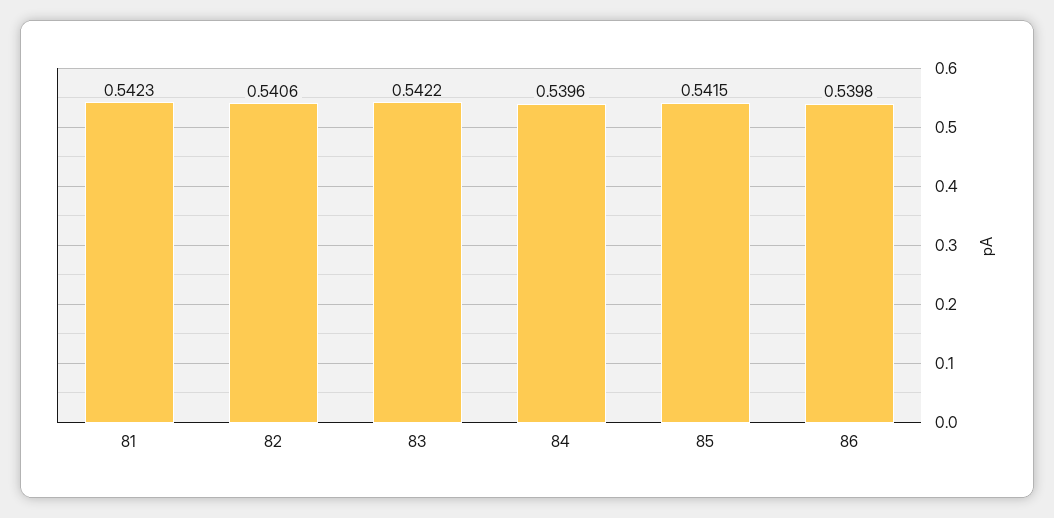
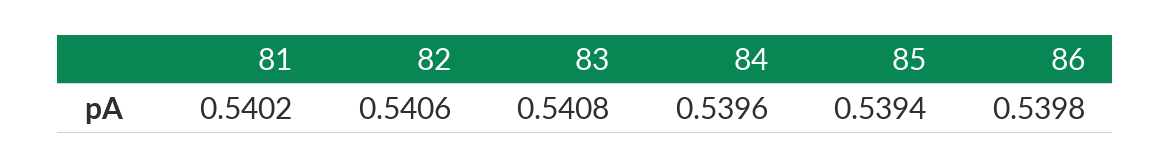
  {
-   "81": 0.5423,
+   "81": 0.5402,
    "82": 0.5406,
-   "83": 0.5422,
+   "83": 0.5408,
    "84": 0.5396,
-   "85": 0.5415,
+   "85": 0.5394,
    "86": 0.5398
  }

